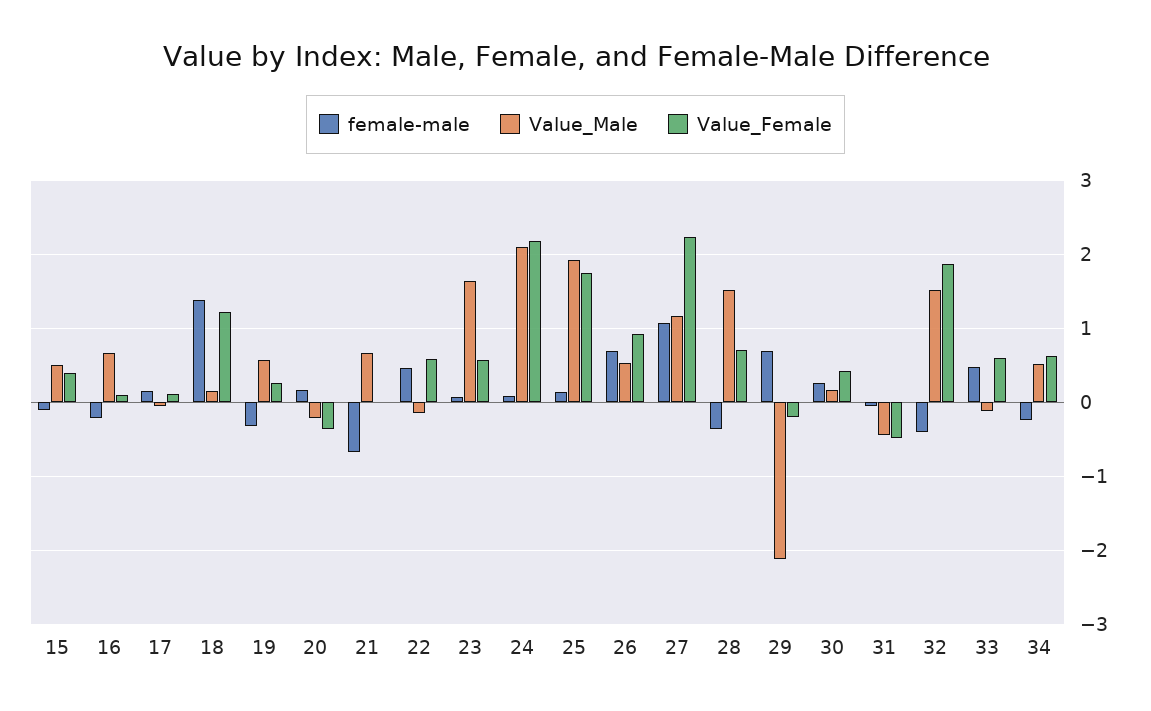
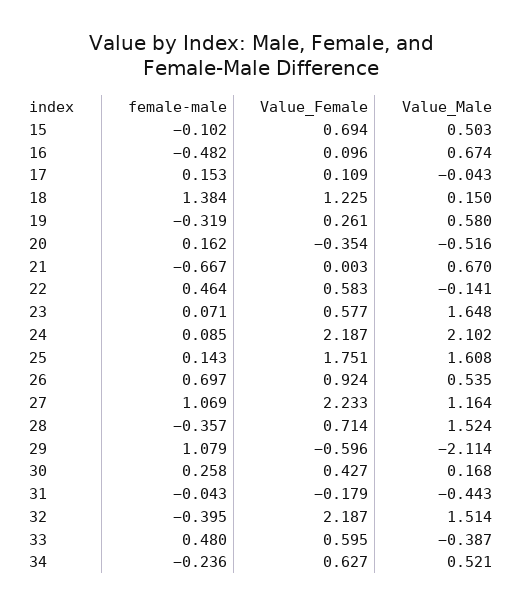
  {
    "female-male": {
      "15": -0.102,
-     "16": -0.2,
+     "16": -0.482,
      "17": 0.153,
      "18": 1.384,
      "19": -0.319,
      "20": 0.162,
      "21": -0.667,
      "22": 0.464,
      "23": 0.071,
      "24": 0.085,
      "25": 0.143,
      "26": 0.697,
      "27": 1.069,
      "28": -0.357,
-     "29": 0.7,
+     "29": 1.079,
      "30": 0.258,
      "31": -0.043,
      "32": -0.395,
      "33": 0.48,
      "34": -0.236
    },
    "Value_Male": {
      "15": 0.503,
      "16": 0.674,
      "17": -0.043,
      "18": 0.15,
      "19": 0.58,
-     "20": -0.2,
+     "20": -0.516,
      "21": 0.67,
      "22": -0.141,
      "23": 1.648,
      "24": 2.102,
-     "25": 1.9,
+     "25": 1.608,
      "26": 0.535,
      "27": 1.164,
      "28": 1.524,
      "29": -2.114,
      "30": 0.168,
      "31": -0.443,
      "32": 1.514,
-     "33": -0.1,
+     "33": -0.387,
      "34": 0.521
    },
    "Value_Female": {
-     "15": 0.4,
+     "15": 0.694,
      "16": 0.096,
      "17": 0.109,
      "18": 1.225,
      "19": 0.261,
      "20": -0.354,
      "21": 0.003,
      "22": 0.583,
      "23": 0.577,
      "24": 2.187,
      "25": 1.751,
      "26": 0.924,
      "27": 2.233,
      "28": 0.714,
-     "29": -0.2,
+     "29": -0.596,
      "30": 0.427,
-     "31": -0.5,
+     "31": -0.179,
-     "32": 1.9,
+     "32": 2.187,
      "33": 0.595,
      "34": 0.627
    }
  }

